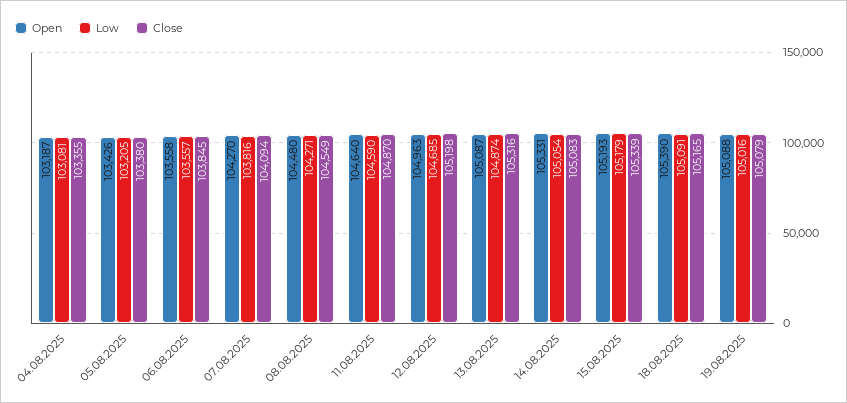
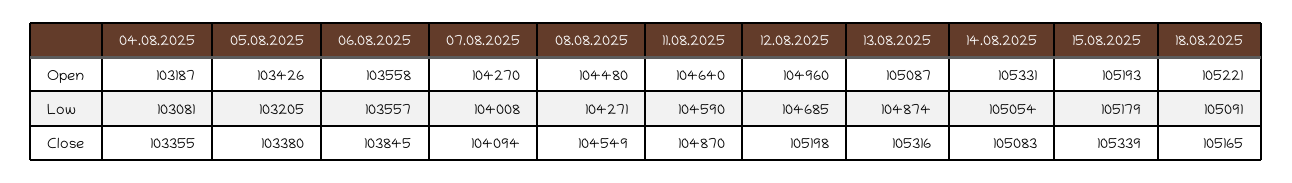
  {
    "Open": {
      "04.08.2025": 103187,
      "05.08.2025": 103426,
      "06.08.2025": 103558,
      "07.08.2025": 104270,
      "08.08.2025": 104480,
      "11.08.2025": 104640,
-     "12.08.2025": 104963,
+     "12.08.2025": 104960,
      "13.08.2025": 105087,
      "14.08.2025": 105331,
      "15.08.2025": 105193,
-     "18.08.2025": 105390,
+     "18.08.2025": 105221
-     "19.08.2025": 105088
    },
    "Low": {
      "04.08.2025": 103081,
      "05.08.2025": 103205,
      "06.08.2025": 103557,
-     "07.08.2025": 103816,
+     "07.08.2025": 104008,
      "08.08.2025": 104271,
      "11.08.2025": 104590,
      "12.08.2025": 104685,
      "13.08.2025": 104874,
      "14.08.2025": 105054,
      "15.08.2025": 105179,
-     "18.08.2025": 105091,
+     "18.08.2025": 105091
-     "19.08.2025": 105016
    },
    "Close": {
      "04.08.2025": 103355,
      "05.08.2025": 103380,
      "06.08.2025": 103845,
      "07.08.2025": 104094,
      "08.08.2025": 104549,
      "11.08.2025": 104870,
      "12.08.2025": 105198,
      "13.08.2025": 105316,
      "14.08.2025": 105083,
      "15.08.2025": 105339,
-     "18.08.2025": 105165,
+     "18.08.2025": 105165
-     "19.08.2025": 105079
    }
  }

